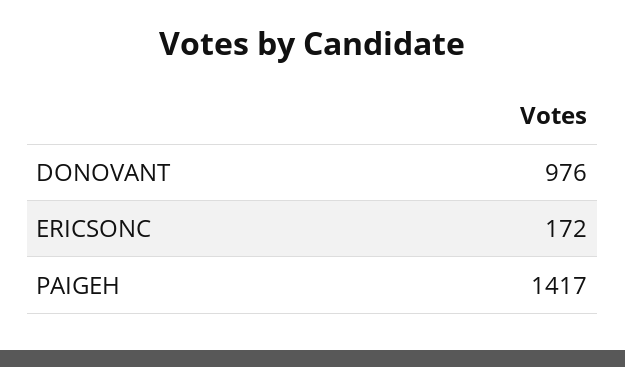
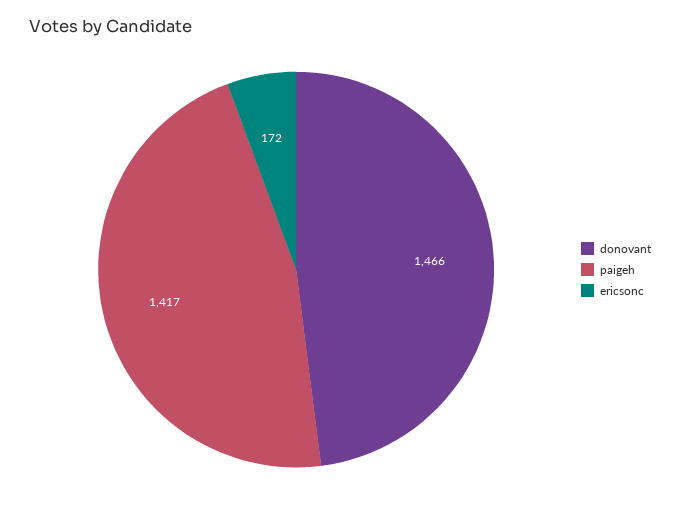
  {
-   "DONOVANT": 976,
+   "DONOVANT": 1466,
    "ERICSONC": 172,
    "PAIGEH": 1417
  }

